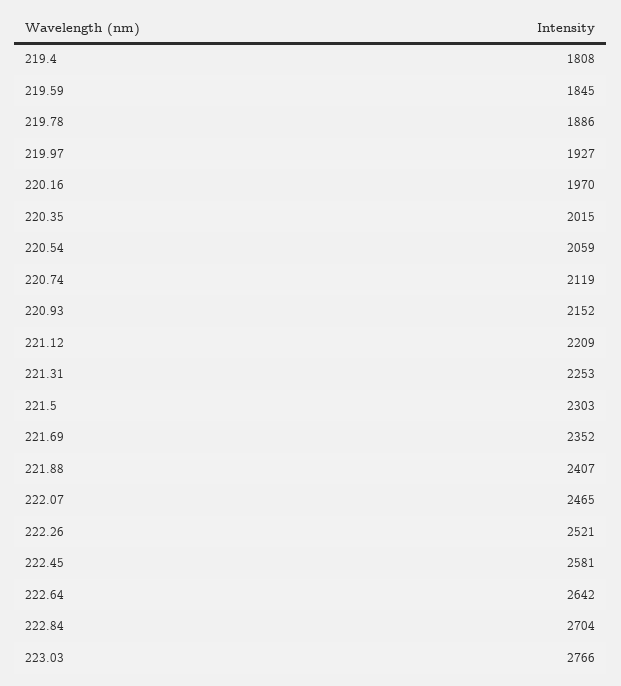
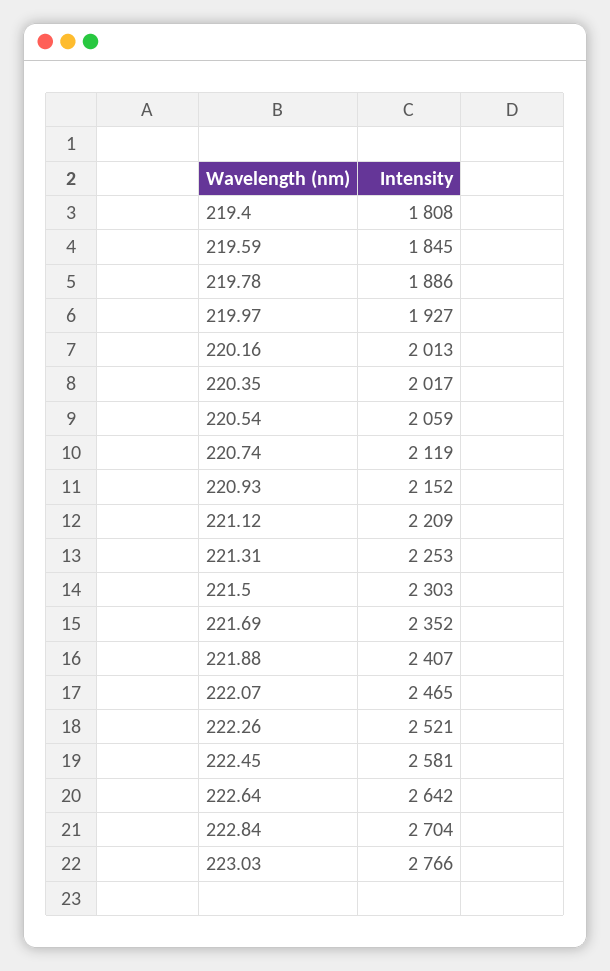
  {
    "219.4": 1808,
    "219.59": 1845,
    "219.78": 1886,
    "219.97": 1927,
-   "220.16": 1970,
+   "220.16": 2013,
-   "220.35": 2015,
+   "220.35": 2017,
    "220.54": 2059,
    "220.74": 2119,
    "220.93": 2152,
    "221.12": 2209,
    "221.31": 2253,
    "221.5": 2303,
    "221.69": 2352,
    "221.88": 2407,
    "222.07": 2465,
    "222.26": 2521,
    "222.45": 2581,
    "222.64": 2642,
    "222.84": 2704,
    "223.03": 2766
  }

